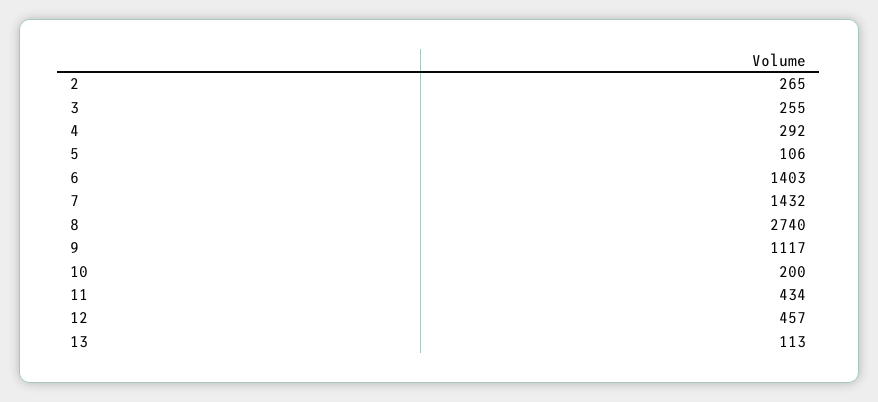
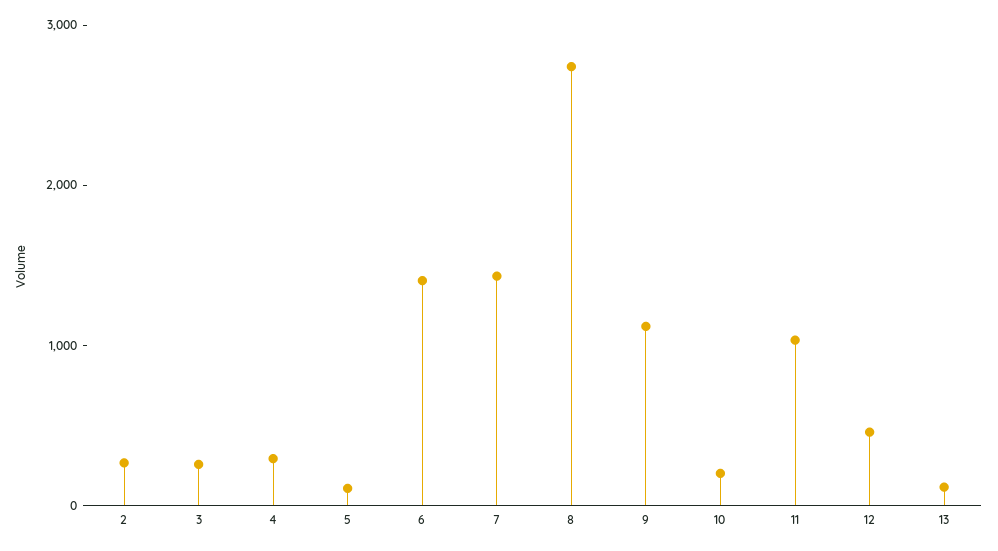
  {
    "2": 265,
    "3": 255,
    "4": 292,
    "5": 106,
    "6": 1403,
    "7": 1432,
    "8": 2740,
    "9": 1117,
    "10": 200,
-   "11": 434,
+   "11": 1000,
    "12": 457,
    "13": 113
  }

